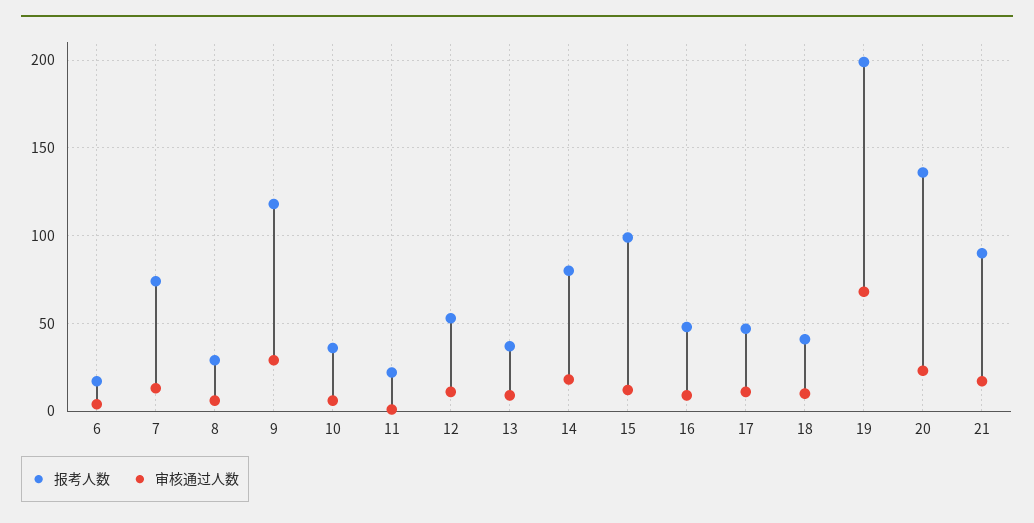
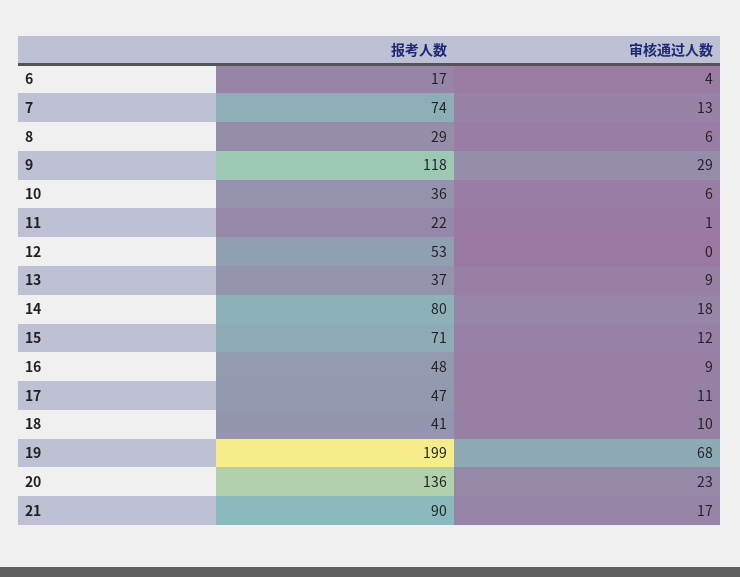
  {
    "报考人数": {
      "6": 17,
      "7": 74,
      "8": 29,
      "9": 118,
      "10": 36,
      "11": 22,
      "12": 53,
      "13": 37,
      "14": 80,
-     "15": 100,
+     "15": 71,
      "16": 48,
      "17": 47,
      "18": 41,
      "19": 199,
      "20": 136,
      "21": 90
    },
    "审核通过人数": {
      "6": 4,
      "7": 13,
      "8": 6,
      "9": 29,
      "10": 6,
      "11": 1,
-     "12": 10,
+     "12": 0,
      "13": 9,
      "14": 18,
      "15": 12,
      "16": 9,
      "17": 11,
      "18": 10,
      "19": 68,
      "20": 23,
      "21": 17
    }
  }

